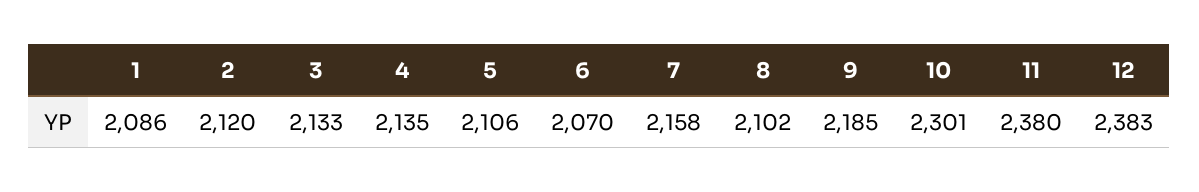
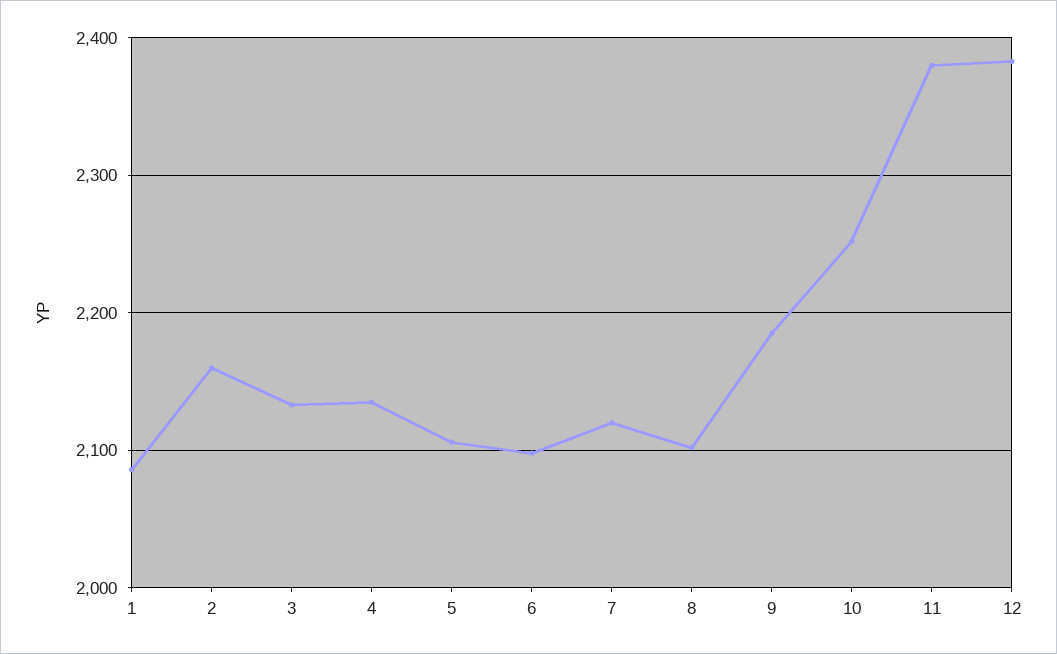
  {
    "1": 2086,
-   "2": 2120,
+   "2": 2160,
    "3": 2133,
    "4": 2135,
    "5": 2106,
-   "6": 2070,
+   "6": 2100,
-   "7": 2158,
+   "7": 2120,
    "8": 2102,
    "9": 2185,
-   "10": 2301,
+   "10": 2250,
    "11": 2380,
    "12": 2383
  }

